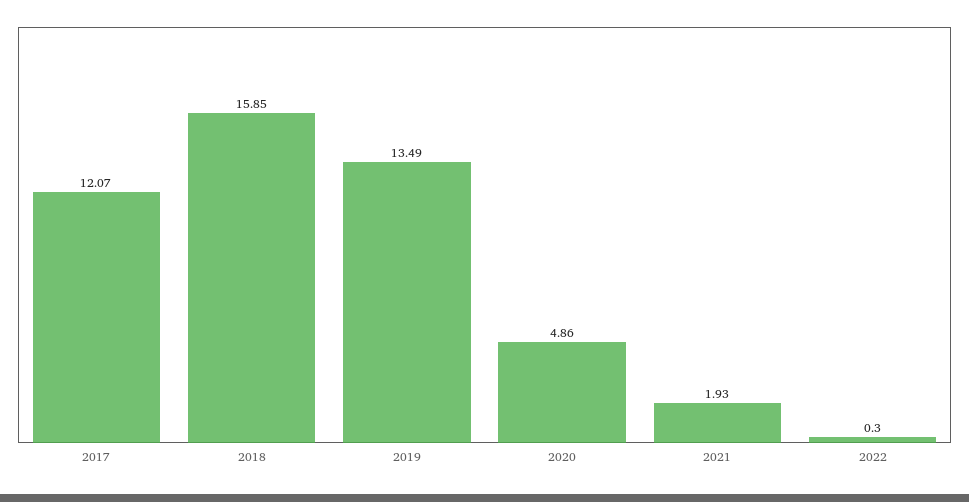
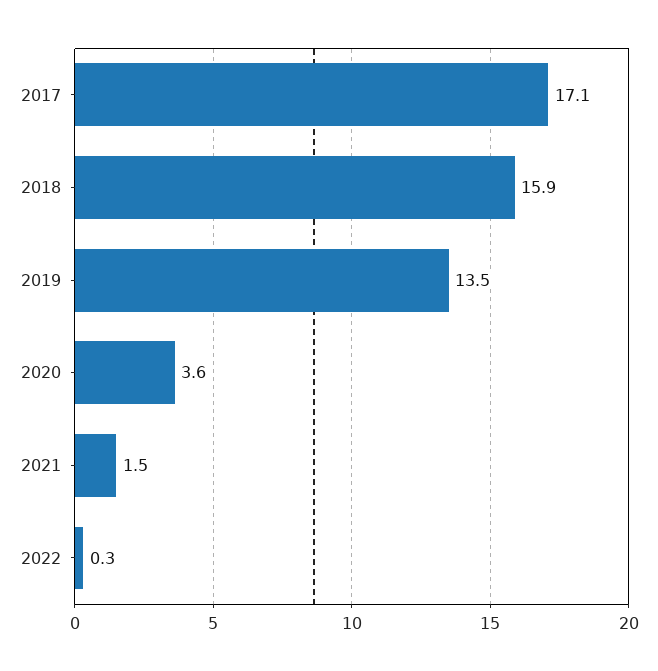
  {
-   "2017": 12.07,
+   "2017": 17.1,
    "2018": 15.85,
    "2019": 13.49,
-   "2020": 4.86,
+   "2020": 3.6,
-   "2021": 1.93,
+   "2021": 1.5,
    "2022": 0.3
  }

